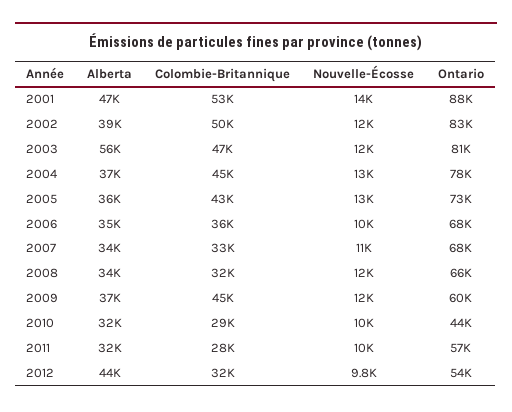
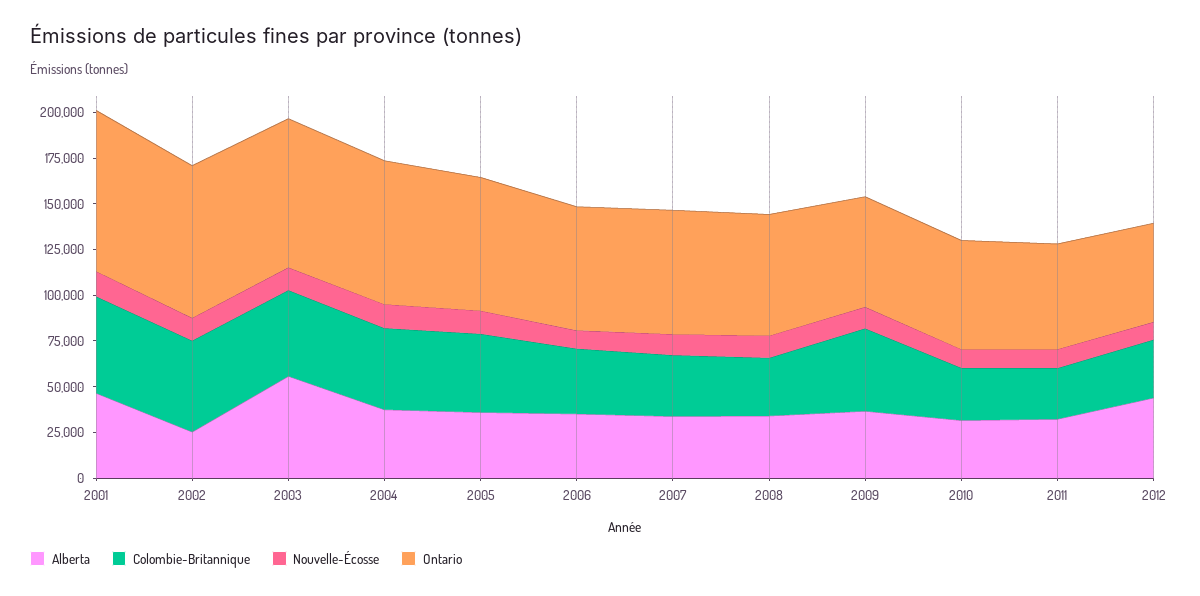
  {
    "Alberta": {
      "2001": 47000,
-     "2002": 39000,
+     "2002": 25000,
      "2003": 56000,
      "2004": 37000,
      "2005": 36000,
      "2006": 35000,
      "2007": 34000,
      "2008": 34000,
      "2009": 37000,
      "2010": 32000,
      "2011": 32000,
      "2012": 44000
    },
    "Colombie-Britannique": {
      "2001": 53000,
      "2002": 50000,
      "2003": 47000,
      "2004": 45000,
      "2005": 43000,
      "2006": 36000,
      "2007": 33000,
      "2008": 32000,
      "2009": 45000,
      "2010": 29000,
      "2011": 28000,
      "2012": 32000
    },
    "Nouvelle-Écosse": {
      "2001": 14000,
      "2002": 12000,
      "2003": 12000,
      "2004": 13000,
      "2005": 13000,
      "2006": 10000,
      "2007": 11000,
      "2008": 12000,
      "2009": 12000,
      "2010": 10000,
      "2011": 10000,
      "2012": 9800
    },
    "Ontario": {
      "2001": 88000,
      "2002": 83000,
      "2003": 81000,
      "2004": 78000,
      "2005": 73000,
      "2006": 68000,
      "2007": 68000,
      "2008": 66000,
      "2009": 60000,
-     "2010": 44000,
+     "2010": 60000,
      "2011": 57000,
      "2012": 54000
    }
  }

